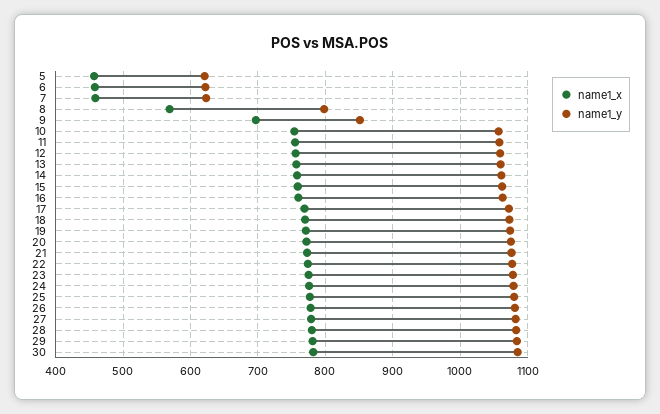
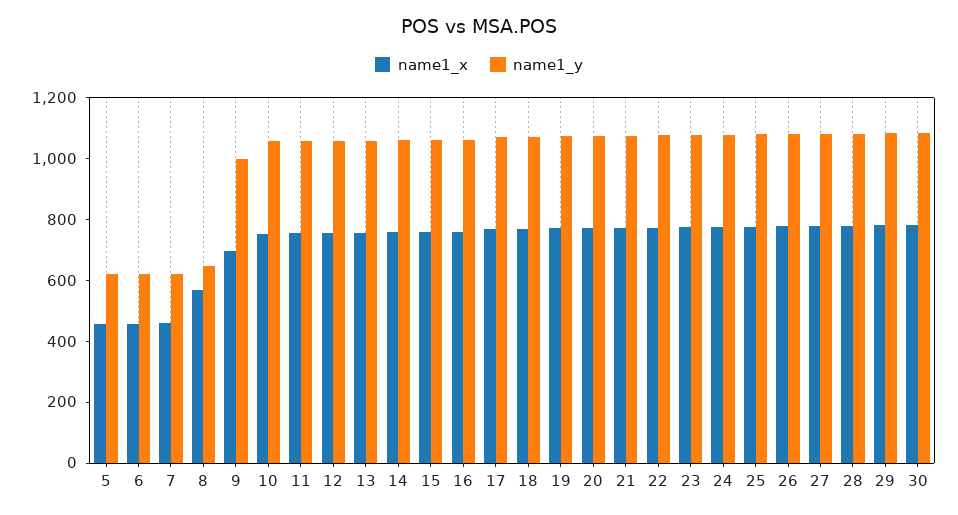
  {
    "name1_x": {
      "5": 460,
      "6": 460,
      "7": 460,
      "8": 570,
      "9": 700,
      "10": 750,
      "11": 760,
      "12": 760,
      "13": 760,
      "14": 760,
      "15": 760,
      "16": 760,
      "17": 770,
      "18": 770,
      "19": 770,
      "20": 770,
      "21": 770,
      "22": 770,
      "23": 780,
      "24": 780,
      "25": 780,
      "26": 780,
      "27": 780,
      "28": 780,
      "29": 780,
      "30": 780
    },
    "name1_y": {
      "5": 620,
      "6": 620,
      "7": 620,
-     "8": 800,
+     "8": 650,
-     "9": 850,
+     "9": 1000,
      "10": 1060,
      "11": 1060,
      "12": 1060,
      "13": 1060,
      "14": 1060,
      "15": 1060,
      "16": 1060,
      "17": 1070,
      "18": 1070,
      "19": 1070,
      "20": 1080,
      "21": 1080,
      "22": 1080,
      "23": 1080,
      "24": 1080,
      "25": 1080,
      "26": 1080,
      "27": 1080,
      "28": 1080,
      "29": 1080,
      "30": 1090
    }
  }

